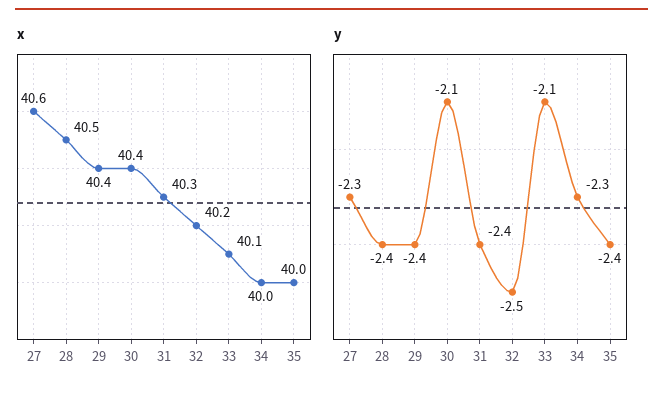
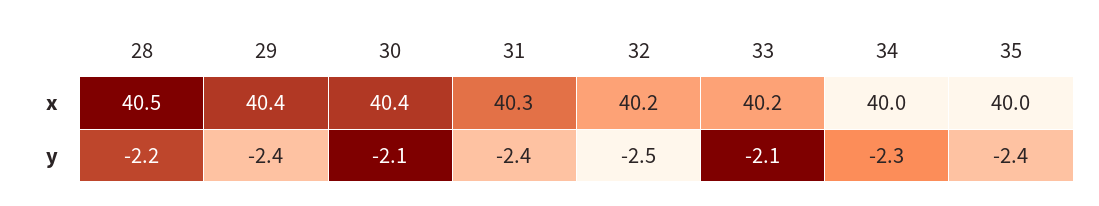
  {
    "x": {
-     "27": 40.6,
      "28": 40.5,
      "29": 40.4,
      "30": 40.4,
      "31": 40.3,
      "32": 40.2,
-     "33": 40.1,
+     "33": 40.2,
      "34": 40,
      "35": 40
    },
    "y": {
-     "27": -2.3,
-     "28": -2.4,
+     "28": -2.2,
      "29": -2.4,
      "30": -2.1,
      "31": -2.4,
      "32": -2.5,
      "33": -2.1,
      "34": -2.3,
      "35": -2.4
    }
  }

